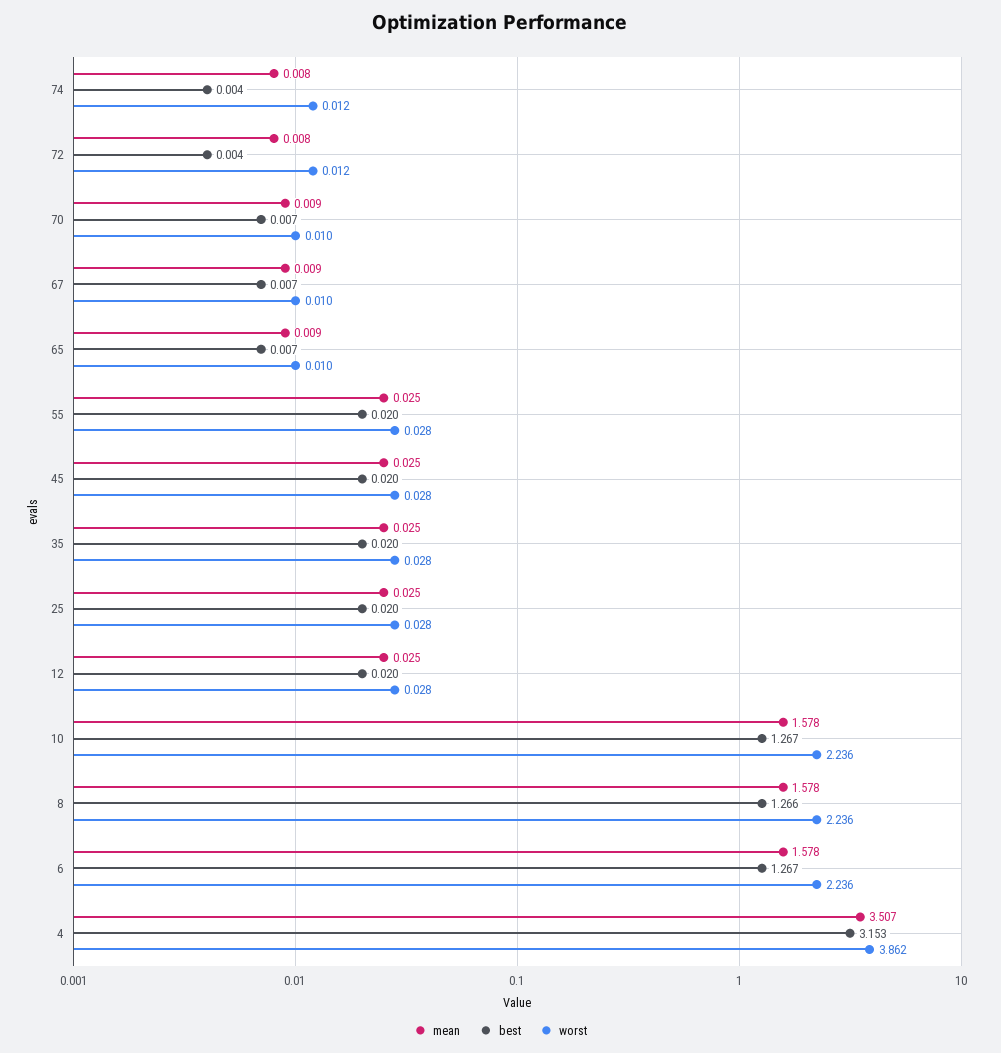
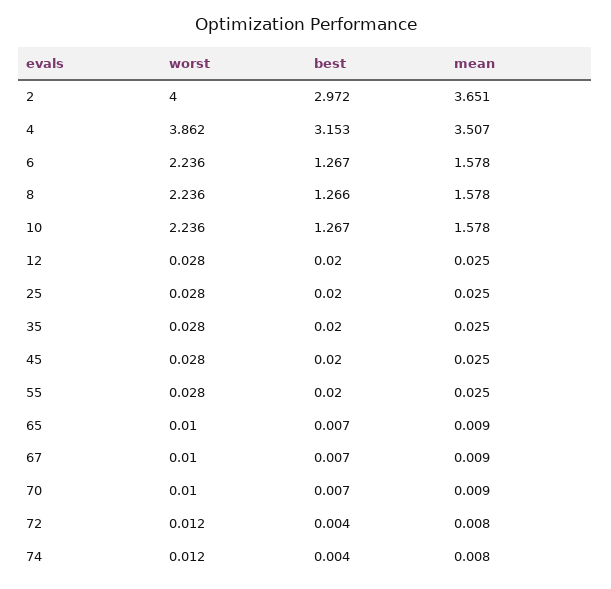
  {
    "mean": {
      "74": 0.008,
      "72": 0.008,
      "70": 0.009,
      "67": 0.009,
      "65": 0.009,
      "55": 0.025,
      "45": 0.025,
      "35": 0.025,
      "25": 0.025,
      "12": 0.025,
      "10": 1.578,
      "8": 1.578,
      "6": 1.578,
-     "4": 3.507
+     "4": 3.507,
+     "2": 3.651
    },
    "best": {
      "74": 0.004,
      "72": 0.004,
      "70": 0.007,
      "67": 0.007,
      "65": 0.007,
      "55": 0.02,
      "45": 0.02,
      "35": 0.02,
      "25": 0.02,
      "12": 0.02,
      "10": 1.267,
      "8": 1.266,
      "6": 1.267,
-     "4": 3.153
+     "4": 3.153,
+     "2": 2.972
    },
    "worst": {
      "74": 0.012,
      "72": 0.012,
      "70": 0.01,
      "67": 0.01,
      "65": 0.01,
      "55": 0.028,
      "45": 0.028,
      "35": 0.028,
      "25": 0.028,
      "12": 0.028,
      "10": 2.236,
      "8": 2.236,
      "6": 2.236,
-     "4": 3.862
+     "4": 3.862,
+     "2": 4
    }
  }

